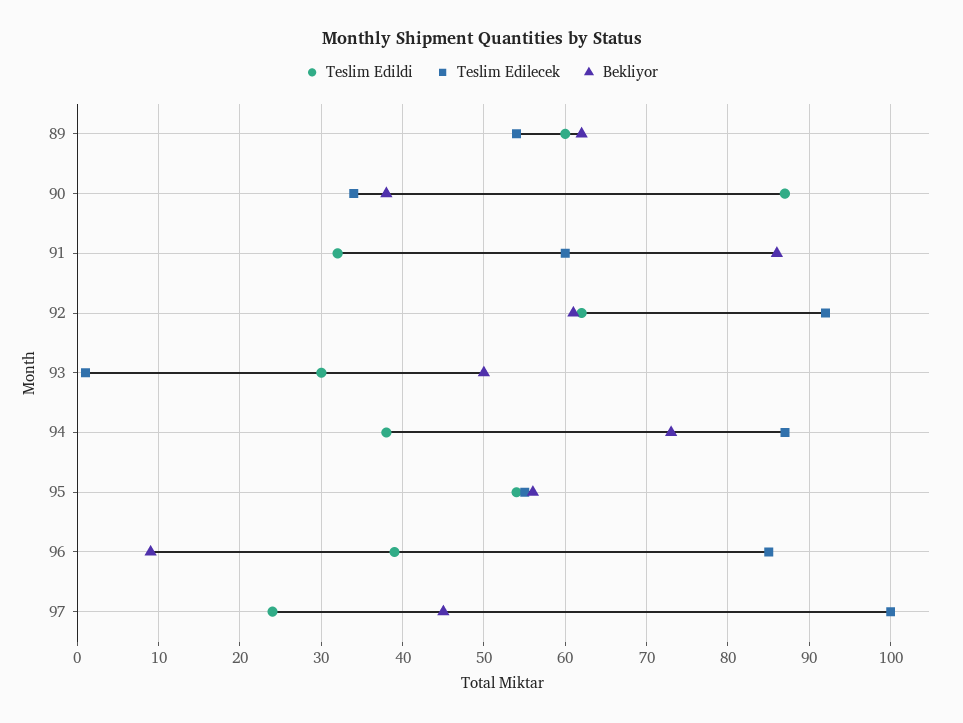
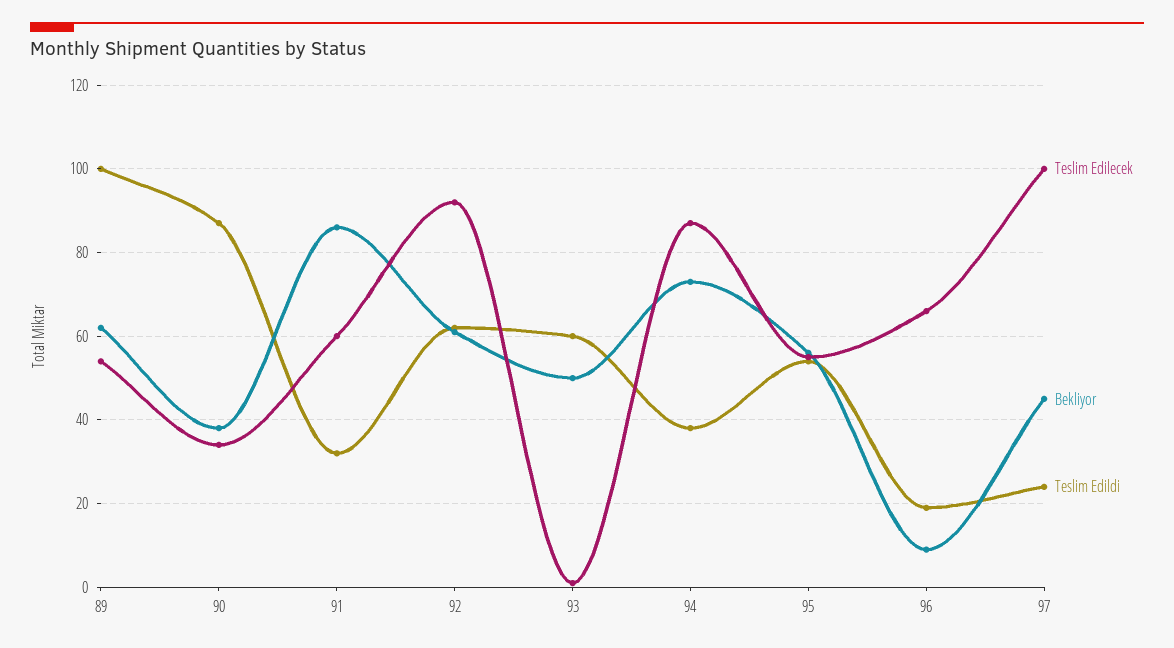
  {
    "Teslim Edildi": {
-     "89": 60,
+     "89": 100,
      "90": 87,
      "91": 32,
      "92": 62,
-     "93": 30,
+     "93": 60,
      "94": 38,
      "95": 54,
-     "96": 39,
+     "96": 20,
      "97": 24
    },
    "Teslim Edilecek": {
      "89": 54,
      "90": 34,
      "91": 60,
      "92": 92,
      "93": 1,
      "94": 87,
      "95": 55,
-     "96": 85,
+     "96": 65,
      "97": 100
    },
    "Bekliyor": {
      "89": 62,
      "90": 38,
      "91": 86,
      "92": 61,
      "93": 50,
      "94": 73,
      "95": 56,
      "96": 9,
      "97": 45
    }
  }

